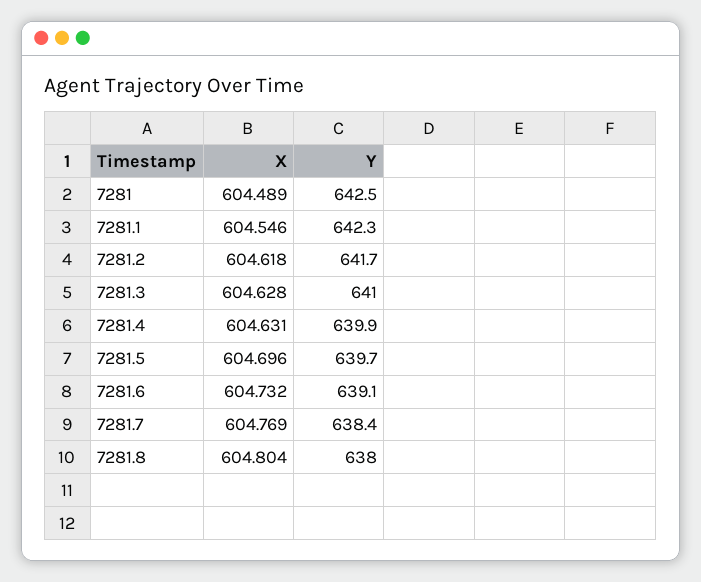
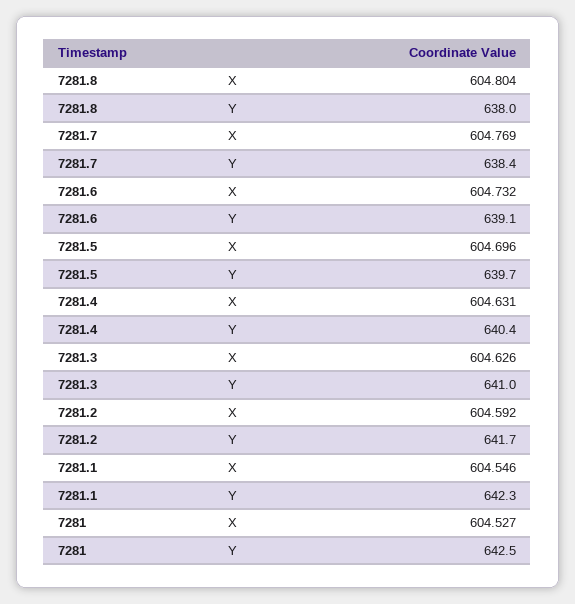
  {
    "X": {
-     "7281": 604.489,
+     "7281": 604.527,
      "7281.1": 604.546,
-     "7281.2": 604.618,
+     "7281.2": 604.592,
-     "7281.3": 604.628,
+     "7281.3": 604.626,
      "7281.4": 604.631,
      "7281.5": 604.696,
      "7281.6": 604.732,
      "7281.7": 604.769,
      "7281.8": 604.804
    },
    "Y": {
      "7281": 642.5,
      "7281.1": 642.3,
      "7281.2": 641.7,
      "7281.3": 641,
-     "7281.4": 639.9,
+     "7281.4": 640.4,
      "7281.5": 639.7,
      "7281.6": 639.1,
      "7281.7": 638.4,
      "7281.8": 638
    }
  }

